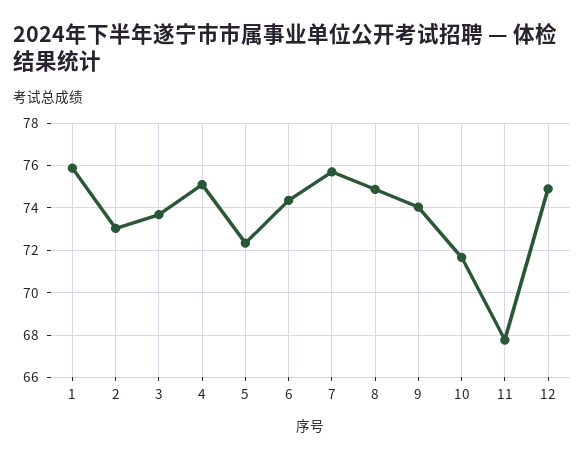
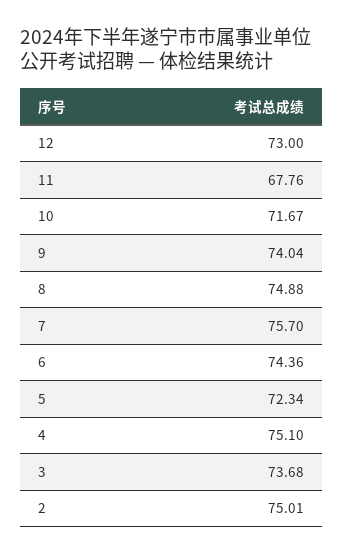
  {
-   "1": 76,
-   "2": 73,
+   "2": 75.01,
    "3": 73.68,
    "4": 75.1,
    "5": 72.34,
    "6": 74.36,
    "7": 75.7,
    "8": 74.88,
    "9": 74.04,
    "10": 71.67,
    "11": 67.76,
-   "12": 75
+   "12": 73
  }

